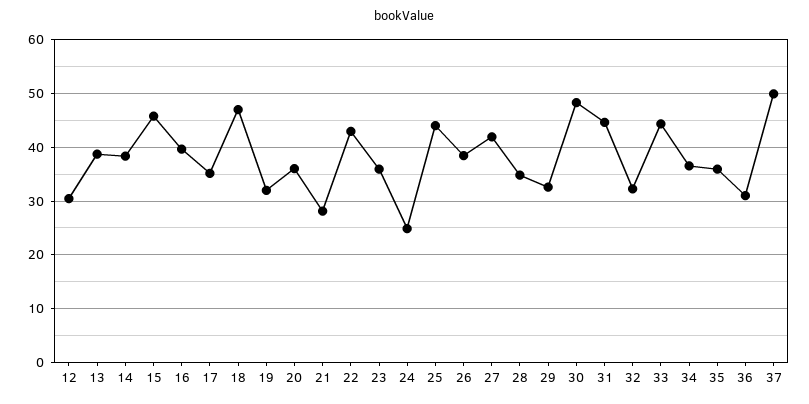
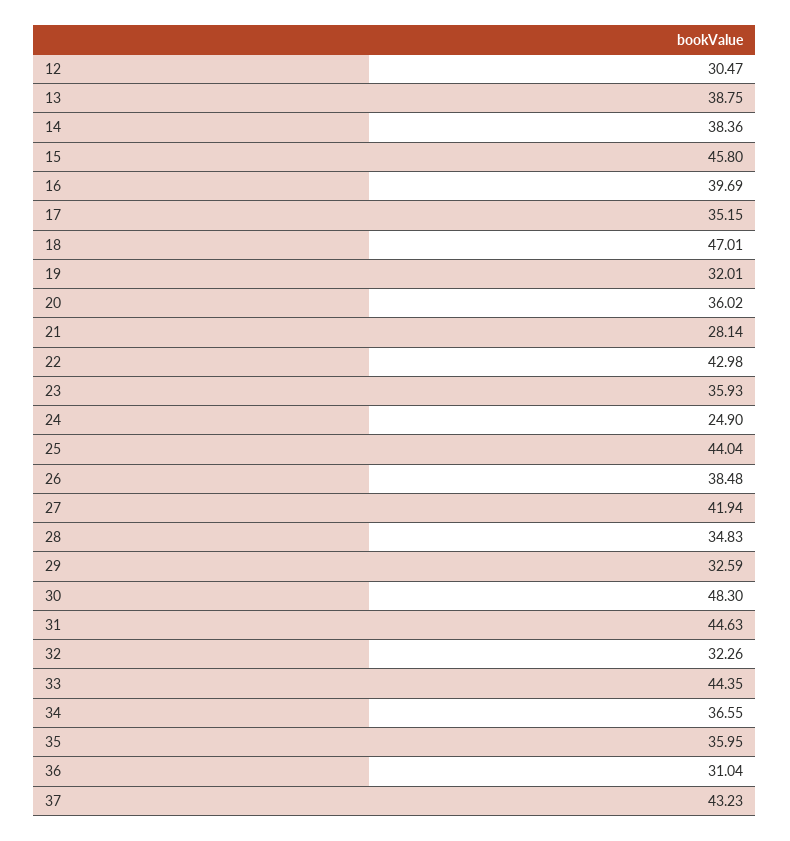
  {
    "12": 30.47,
    "13": 38.75,
    "14": 38.36,
    "15": 45.8,
    "16": 39.69,
    "17": 35.15,
    "18": 47.01,
    "19": 32.01,
    "20": 36.02,
    "21": 28.14,
    "22": 42.98,
    "23": 35.93,
    "24": 24.9,
    "25": 44.04,
    "26": 38.48,
    "27": 41.94,
    "28": 34.83,
    "29": 32.59,
    "30": 48.3,
    "31": 44.63,
    "32": 32.26,
    "33": 44.35,
    "34": 36.55,
    "35": 35.95,
    "36": 31.04,
-   "37": 50
+   "37": 43.23
  }

